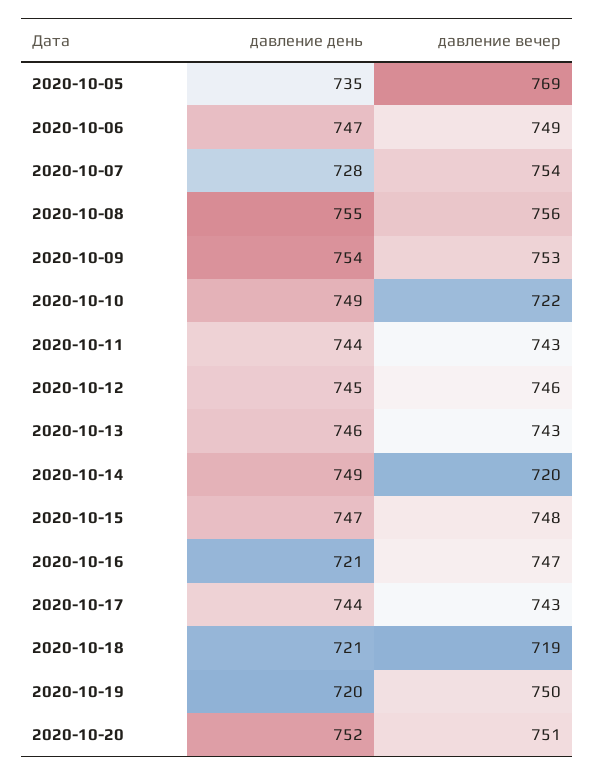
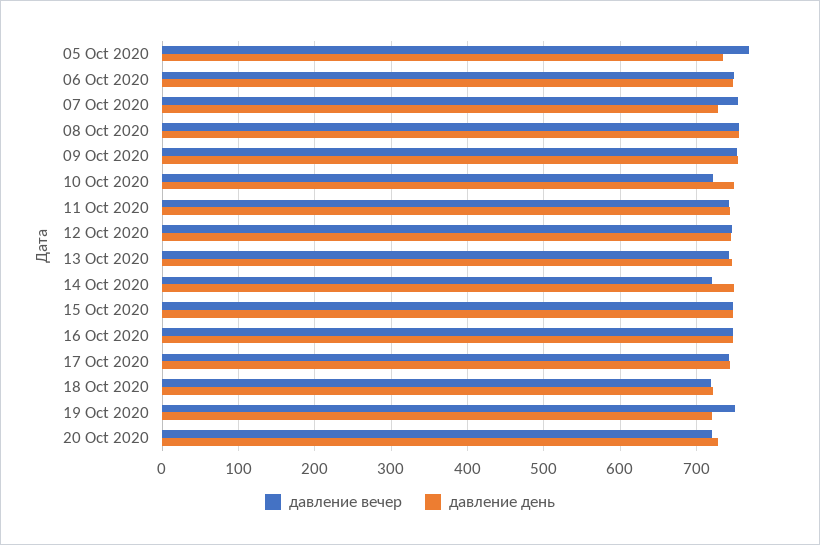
  {
    "давление день": {
      "2020-10-05": 735,
      "2020-10-06": 747,
      "2020-10-07": 728,
      "2020-10-08": 755,
      "2020-10-09": 754,
      "2020-10-10": 749,
      "2020-10-11": 744,
      "2020-10-12": 745,
      "2020-10-13": 746,
      "2020-10-14": 749,
      "2020-10-15": 747,
-     "2020-10-16": 721,
+     "2020-10-16": 750,
      "2020-10-17": 744,
      "2020-10-18": 721,
      "2020-10-19": 720,
-     "2020-10-20": 752
+     "2020-10-20": 730
    },
    "давление вечер": {
      "2020-10-05": 769,
      "2020-10-06": 749,
      "2020-10-07": 754,
      "2020-10-08": 756,
      "2020-10-09": 753,
      "2020-10-10": 722,
      "2020-10-11": 743,
      "2020-10-12": 746,
      "2020-10-13": 743,
      "2020-10-14": 720,
      "2020-10-15": 748,
      "2020-10-16": 747,
      "2020-10-17": 743,
      "2020-10-18": 719,
      "2020-10-19": 750,
-     "2020-10-20": 751
+     "2020-10-20": 720
    }
  }

